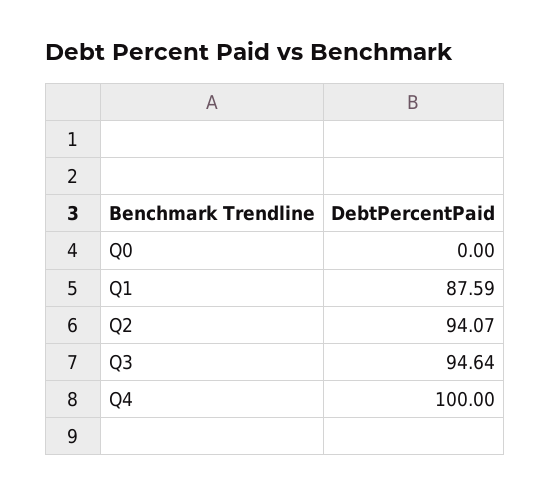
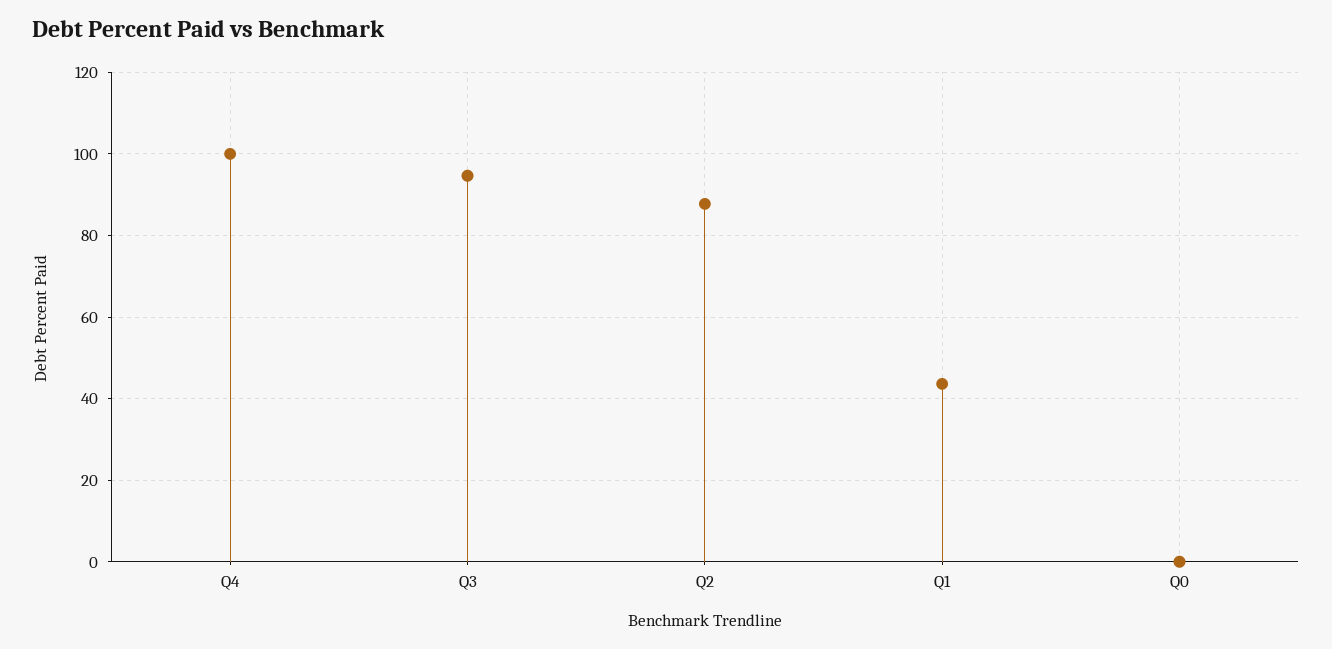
  {
    "Q0": 0,
-   "Q1": 87.59,
+   "Q1": 44,
-   "Q2": 94.07,
+   "Q2": 88,
    "Q3": 94.64,
    "Q4": 100
  }

